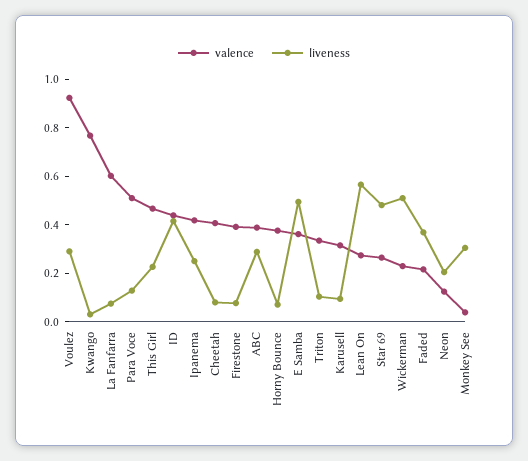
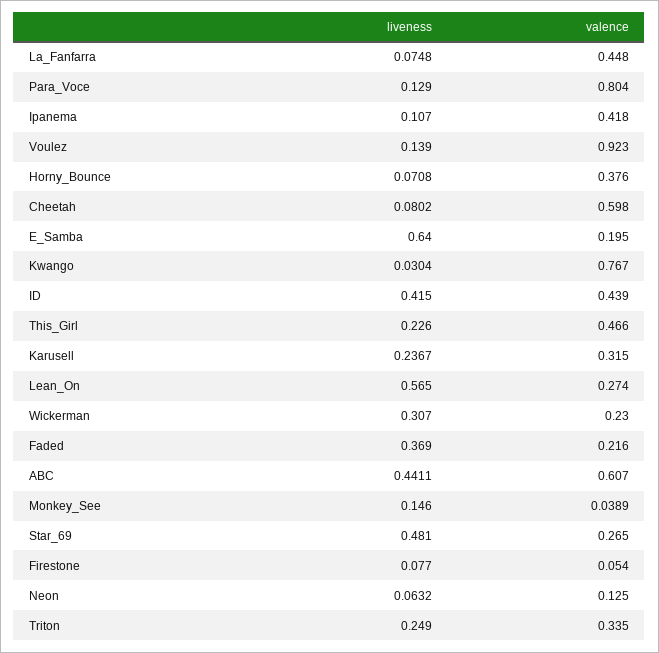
  {
    "valence": {
      "Voulez": 0.923,
      "Kwango": 0.767,
-     "La Fanfarra": 0.6,
+     "La Fanfarra": 0.448,
-     "Para Voce": 0.5,
+     "Para Voce": 0.804,
      "This Girl": 0.466,
      "ID": 0.439,
      "Ipanema": 0.418,
-     "Cheetah": 0.4,
+     "Cheetah": 0.598,
-     "Firestone": 0.4,
+     "Firestone": 0.054,
-     "ABC": 0.4,
+     "ABC": 0.607,
      "Horny Bounce": 0.376,
-     "E Samba": 0.35,
+     "E Samba": 0.195,
      "Triton": 0.335,
      "Karusell": 0.315,
      "Lean On": 0.274,
      "Star 69": 0.265,
      "Wickerman": 0.23,
      "Faded": 0.216,
      "Neon": 0.125,
      "Monkey See": 0.0389
    },
    "liveness": {
-     "Voulez": 0.3,
+     "Voulez": 0.139,
      "Kwango": 0.0304,
      "La Fanfarra": 0.0748,
      "Para Voce": 0.129,
      "This Girl": 0.226,
      "ID": 0.415,
-     "Ipanema": 0.25,
+     "Ipanema": 0.107,
      "Cheetah": 0.0802,
      "Firestone": 0.077,
-     "ABC": 0.3,
+     "ABC": 0.4411,
      "Horny Bounce": 0.0708,
-     "E Samba": 0.5,
+     "E Samba": 0.64,
-     "Triton": 0.1,
+     "Triton": 0.249,
-     "Karusell": 0.1,
+     "Karusell": 0.2367,
      "Lean On": 0.565,
      "Star 69": 0.481,
-     "Wickerman": 0.5,
+     "Wickerman": 0.307,
      "Faded": 0.369,
-     "Neon": 0.2,
+     "Neon": 0.0632,
-     "Monkey See": 0.3
+     "Monkey See": 0.146
    }
  }

